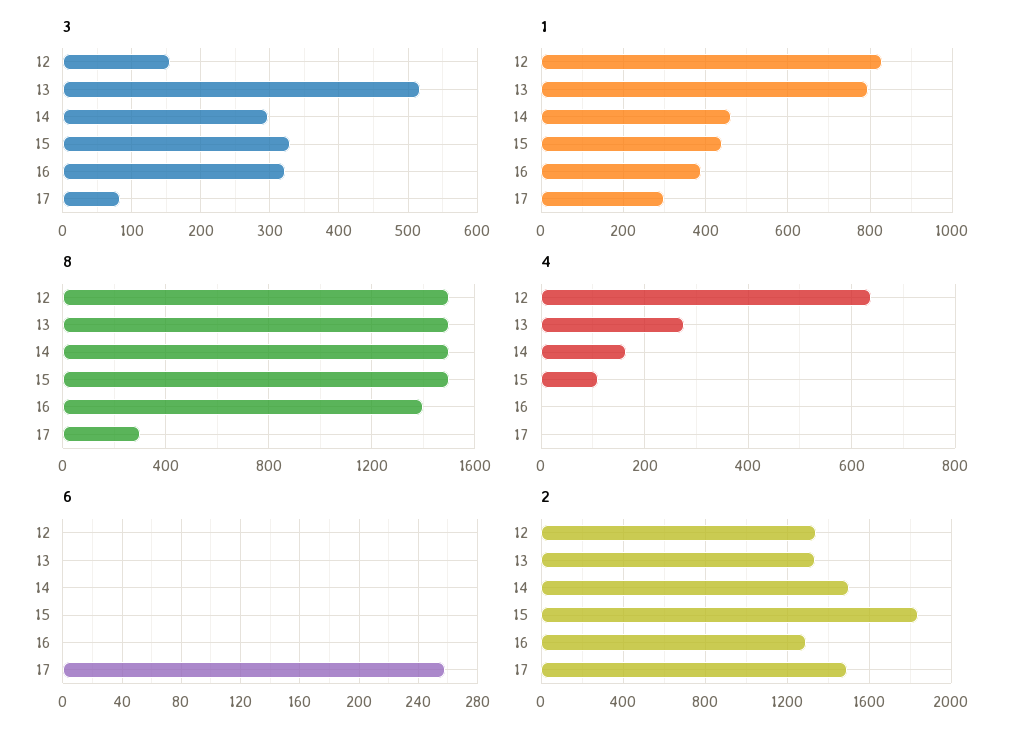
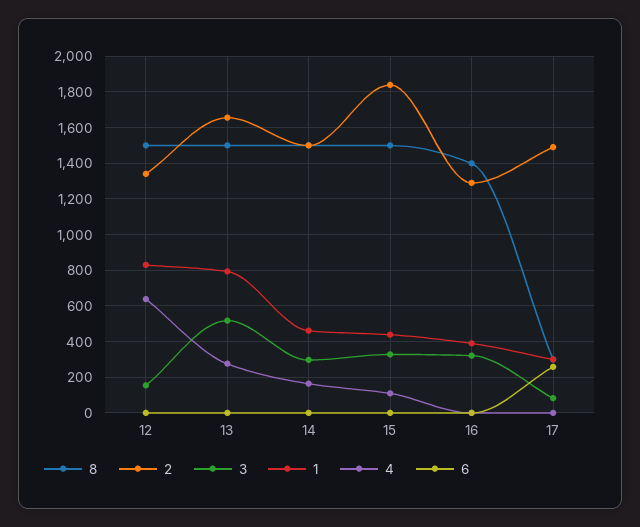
  {
    "3": {
      "12": 160,
      "13": 520,
      "14": 300,
      "15": 330,
      "16": 320,
      "17": 80
    },
    "1": {
      "12": 840,
      "13": 800,
      "14": 460,
      "15": 440,
      "16": 400,
      "17": 300
    },
    "8": {
      "12": 1500,
      "13": 1500,
      "14": 1500,
      "15": 1500,
      "16": 1400,
      "17": 300
    },
    "4": {
      "12": 640,
      "13": 280,
      "14": 160,
      "15": 120,
      "16": 0,
      "17": 0
    },
    "6": {
      "12": 0,
      "13": 0,
      "14": 0,
      "15": 0,
      "16": 0,
      "17": 260
    },
    "2": {
      "12": 1350,
-     "13": 1350,
+     "13": 1650,
      "14": 1500,
      "15": 1850,
      "16": 1300,
      "17": 1500
    }
  }

